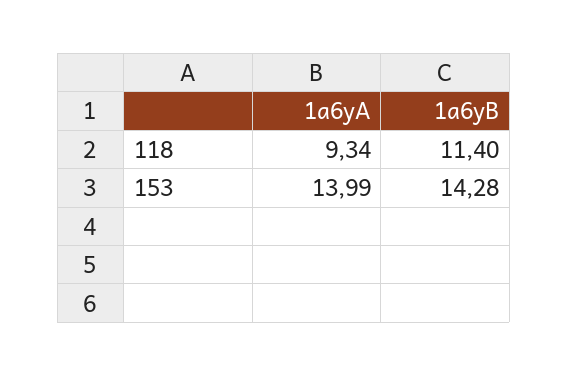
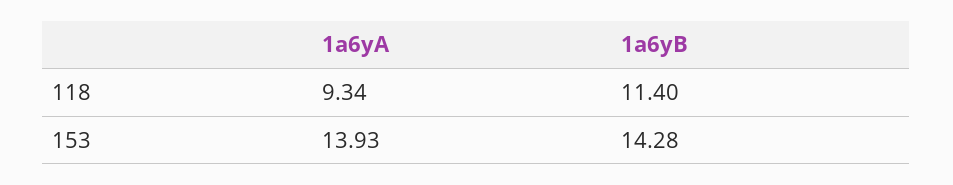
  {
    "1a6yA": {
      "118": 9.34,
-     "153": 13.99
+     "153": 13.93
    },
    "1a6yB": {
      "118": 11.4,
      "153": 14.28
    }
  }

